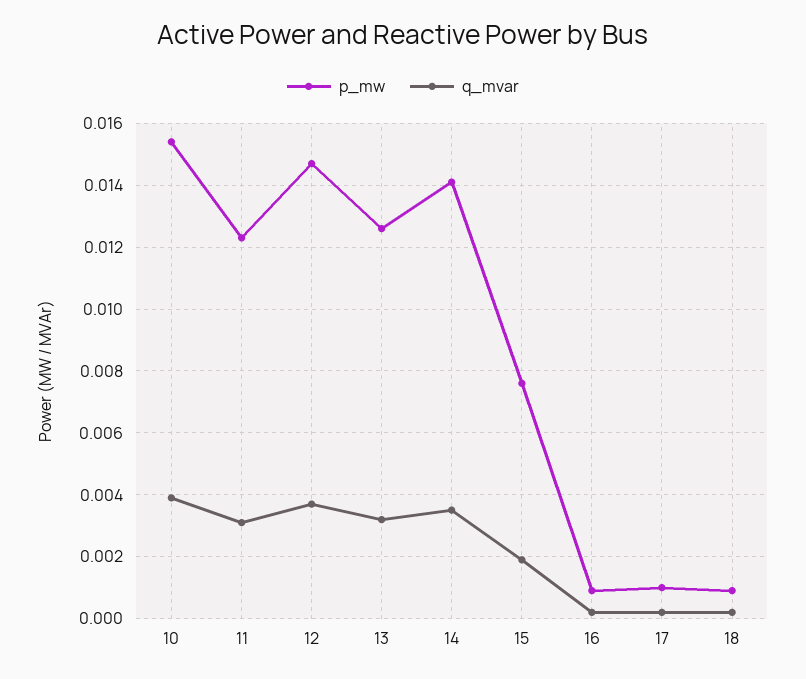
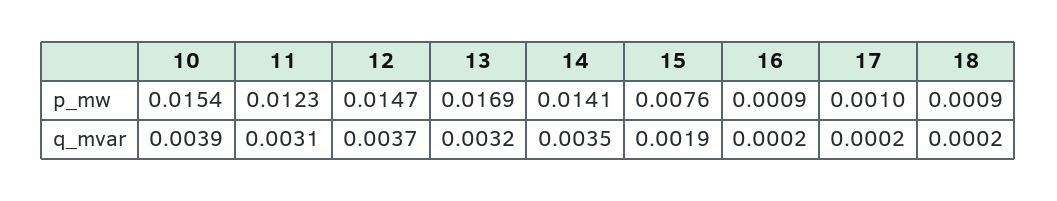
  {
    "p_mw": {
      "10": 0.0154,
      "11": 0.0123,
      "12": 0.0147,
-     "13": 0.0125,
+     "13": 0.0169,
      "14": 0.0141,
      "15": 0.0076,
      "16": 0.0009,
      "17": 0.001,
      "18": 0.0009
    },
    "q_mvar": {
      "10": 0.0039,
      "11": 0.0031,
      "12": 0.0037,
      "13": 0.0032,
      "14": 0.0035,
      "15": 0.0019,
      "16": 0.0002,
      "17": 0.0002,
      "18": 0.0002
    }
  }

